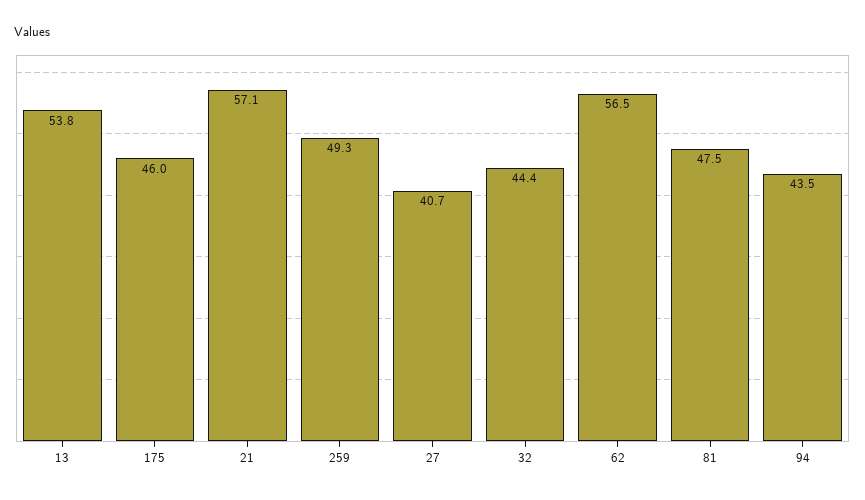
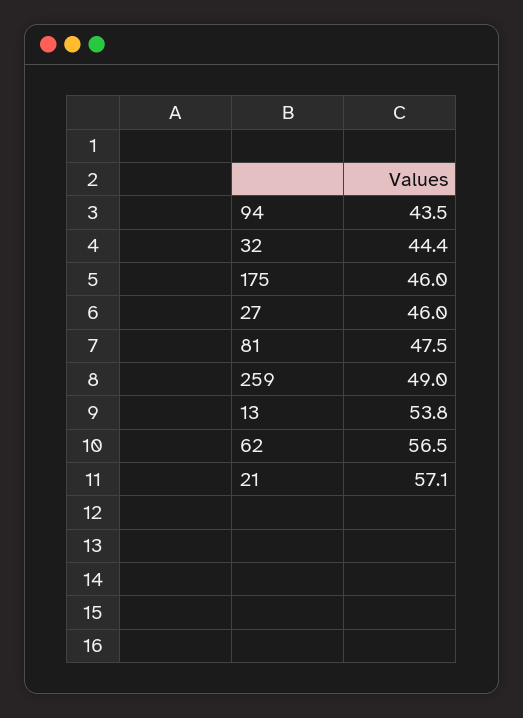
  {
    "13": 53.8,
    "175": 46,
    "21": 57.1,
-   "259": 49.3,
+   "259": 49,
-   "27": 40.7,
+   "27": 46,
    "32": 44.4,
    "62": 56.5,
    "81": 47.5,
    "94": 43.5
  }

